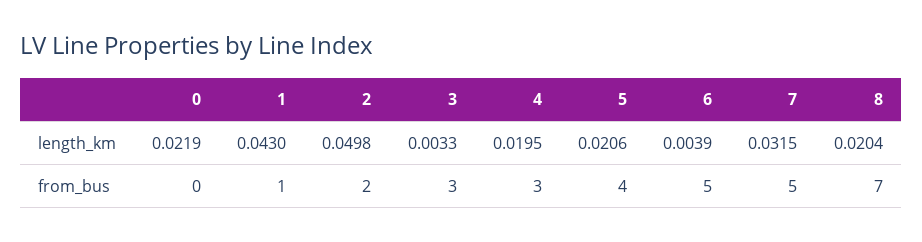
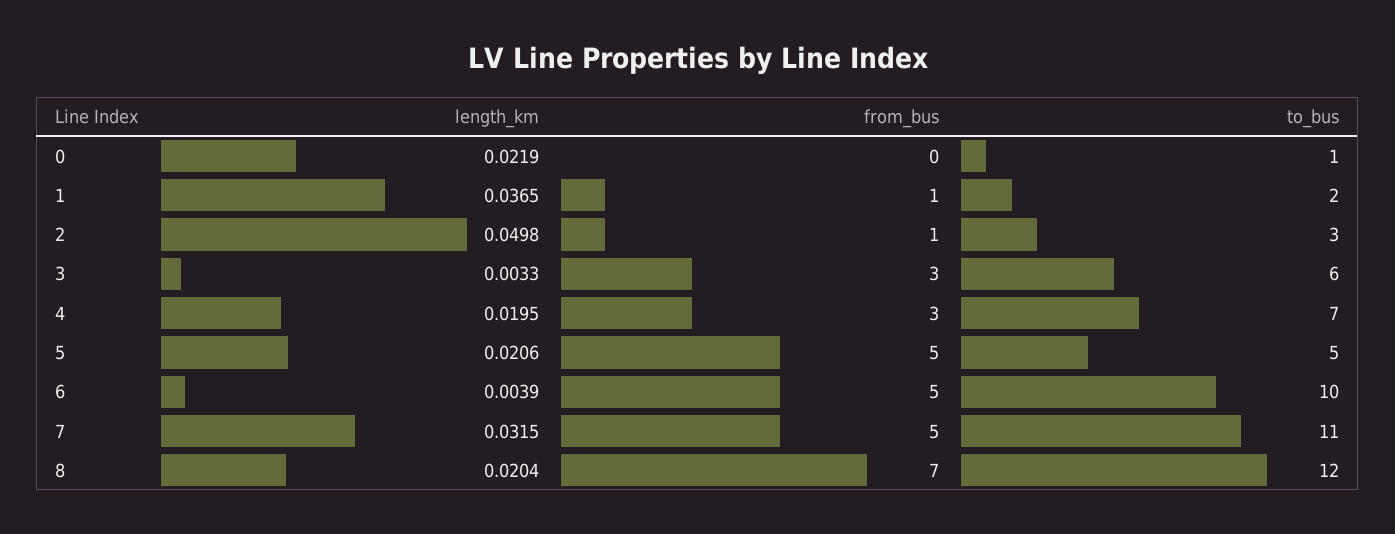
  {
    "0": {
      "length_km": 0.0219,
-     "from_bus": 0
+     "from_bus": 0,
+     "to_bus": 1
    },
    "1": {
-     "length_km": 0.043,
+     "length_km": 0.0365,
-     "from_bus": 1
+     "from_bus": 1,
+     "to_bus": 2
    },
    "2": {
      "length_km": 0.0498,
-     "from_bus": 2
+     "from_bus": 1,
+     "to_bus": 3
    },
    "3": {
      "length_km": 0.0033,
-     "from_bus": 3
+     "from_bus": 3,
+     "to_bus": 6
    },
    "4": {
      "length_km": 0.0195,
-     "from_bus": 3
+     "from_bus": 3,
+     "to_bus": 7
    },
    "5": {
      "length_km": 0.0206,
-     "from_bus": 4
+     "from_bus": 5,
+     "to_bus": 5
    },
    "6": {
      "length_km": 0.0039,
-     "from_bus": 5
+     "from_bus": 5,
+     "to_bus": 10
    },
    "7": {
      "length_km": 0.0315,
-     "from_bus": 5
+     "from_bus": 5,
+     "to_bus": 11
    },
    "8": {
      "length_km": 0.0204,
-     "from_bus": 7
+     "from_bus": 7,
+     "to_bus": 12
    }
  }

